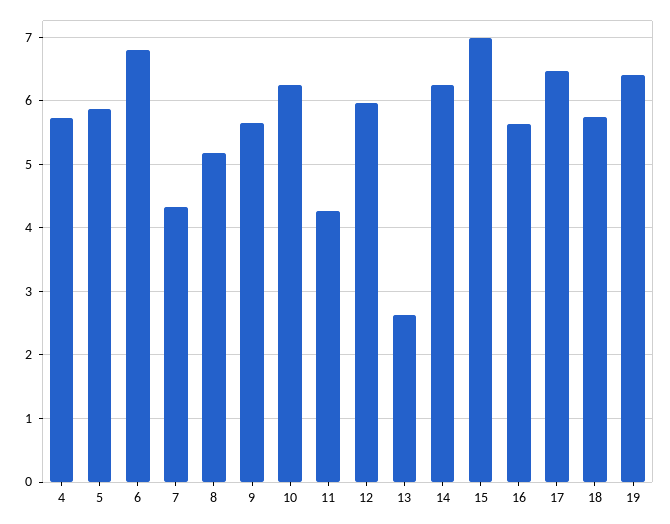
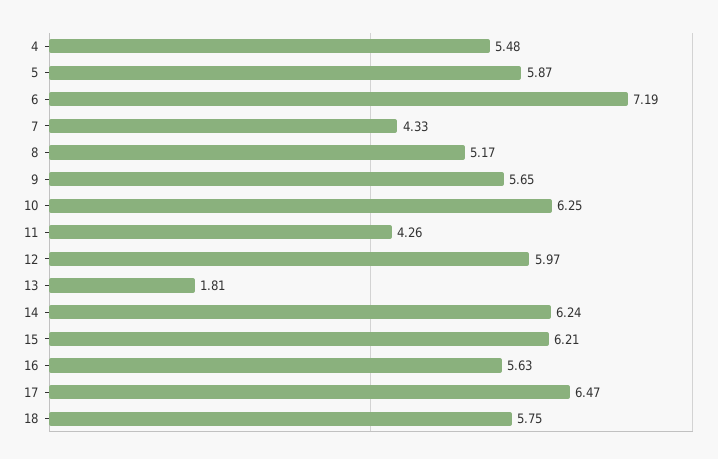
  {
-   "4": 5.7,
+   "4": 5.48,
    "5": 5.87,
-   "6": 6.8,
+   "6": 7.19,
    "7": 4.33,
    "8": 5.17,
    "9": 5.65,
    "10": 6.25,
    "11": 4.26,
    "12": 5.97,
-   "13": 2.6,
+   "13": 1.81,
    "14": 6.24,
-   "15": 7,
+   "15": 6.21,
    "16": 5.63,
    "17": 6.47,
-   "18": 5.75,
+   "18": 5.75
-   "19": 6.4
  }

